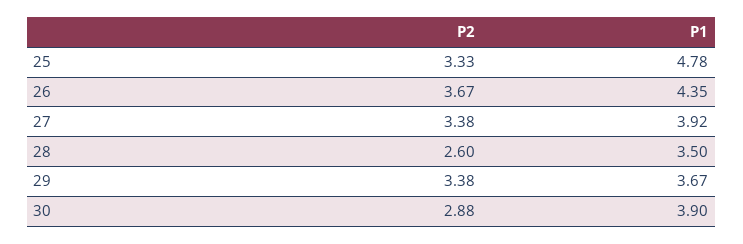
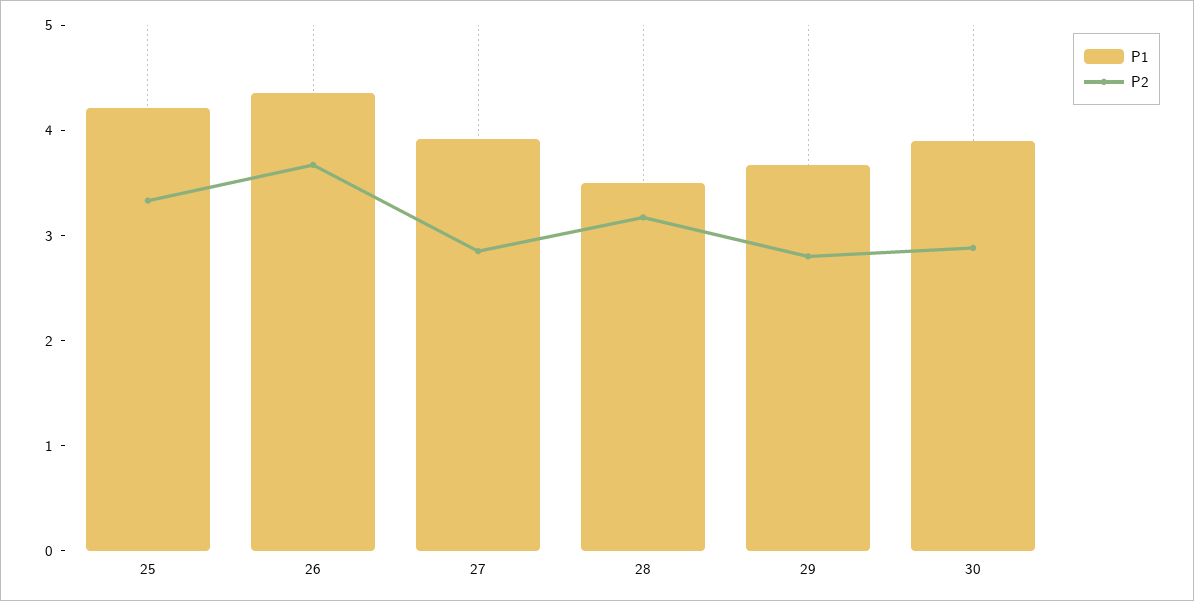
  {
    "P2": {
      "25": 3.33,
      "26": 3.67,
-     "27": 3.38,
+     "27": 2.8,
-     "28": 2.6,
+     "28": 3.2,
-     "29": 3.38,
+     "29": 2.8,
      "30": 2.88
    },
    "P1": {
-     "25": 4.78,
+     "25": 4.2,
      "26": 4.35,
      "27": 3.92,
      "28": 3.5,
      "29": 3.67,
      "30": 3.9
    }
  }

